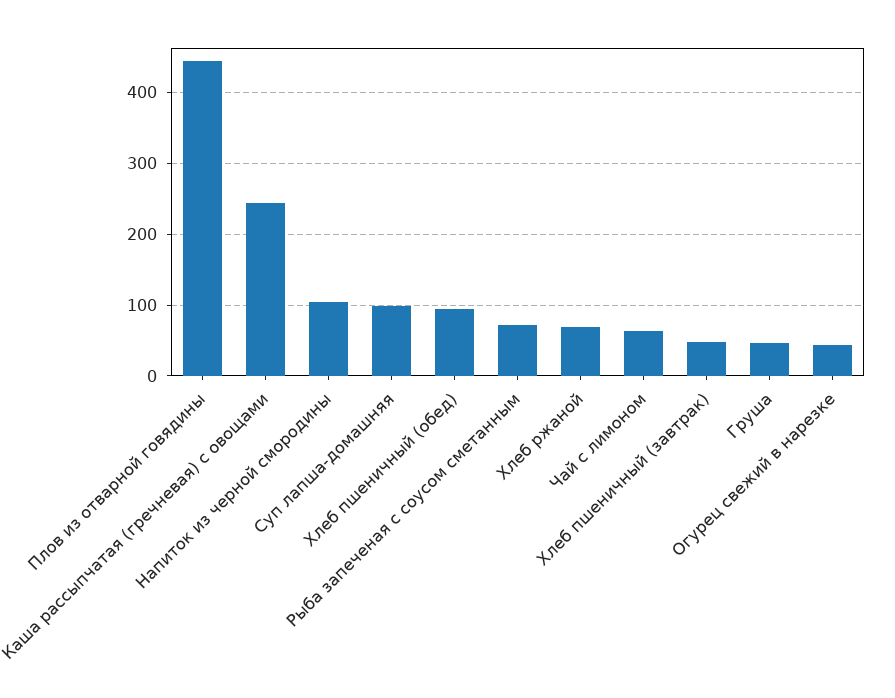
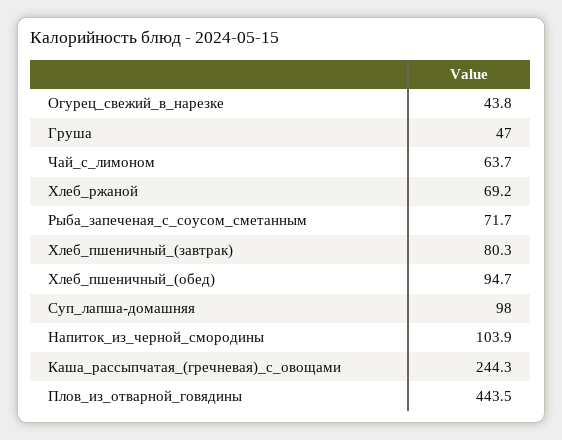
  {
    "Плов из отварной говядины": 443.5,
    "Каша рассыпчатая (гречневая) с овощами": 244.3,
    "Напиток из черной смородины": 103.9,
    "Суп лапша-домашняя": 98,
    "Хлеб пшеничный (обед)": 94.7,
    "Рыба запеченая с соусом сметанным": 71.7,
    "Хлеб ржаной": 69.2,
    "Чай с лимоном": 63.7,
-   "Хлеб пшеничный (завтрак)": 50,
+   "Хлеб пшеничный (завтрак)": 80.3,
    "Груша": 47,
    "Огурец свежий в нарезке": 43.8
  }

